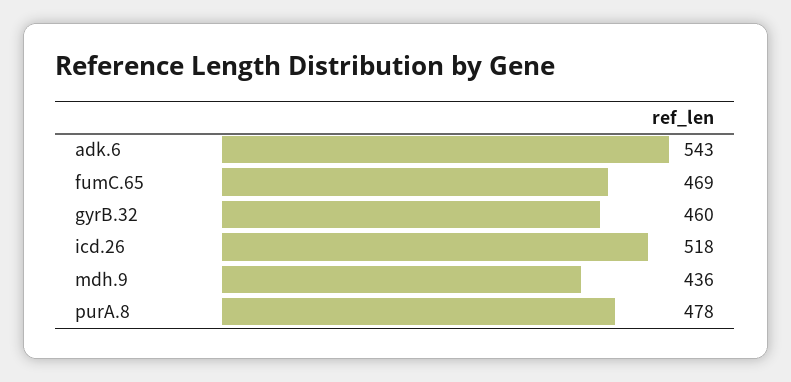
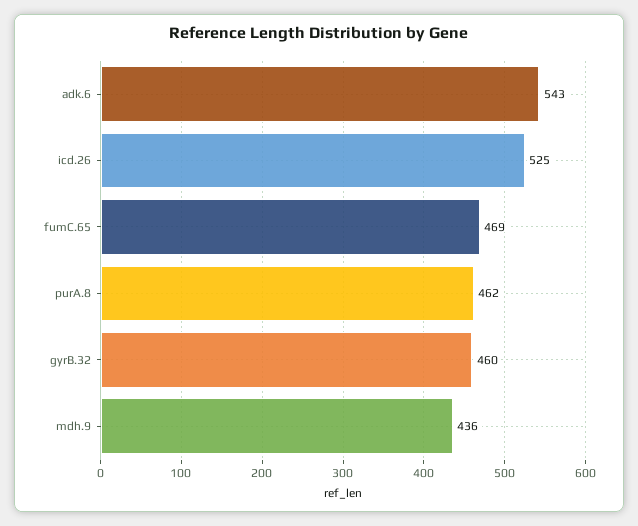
  {
    "adk.6": 543,
    "fumC.65": 469,
    "gyrB.32": 460,
-   "icd.26": 518,
+   "icd.26": 525,
    "mdh.9": 436,
-   "purA.8": 478
+   "purA.8": 462
  }

